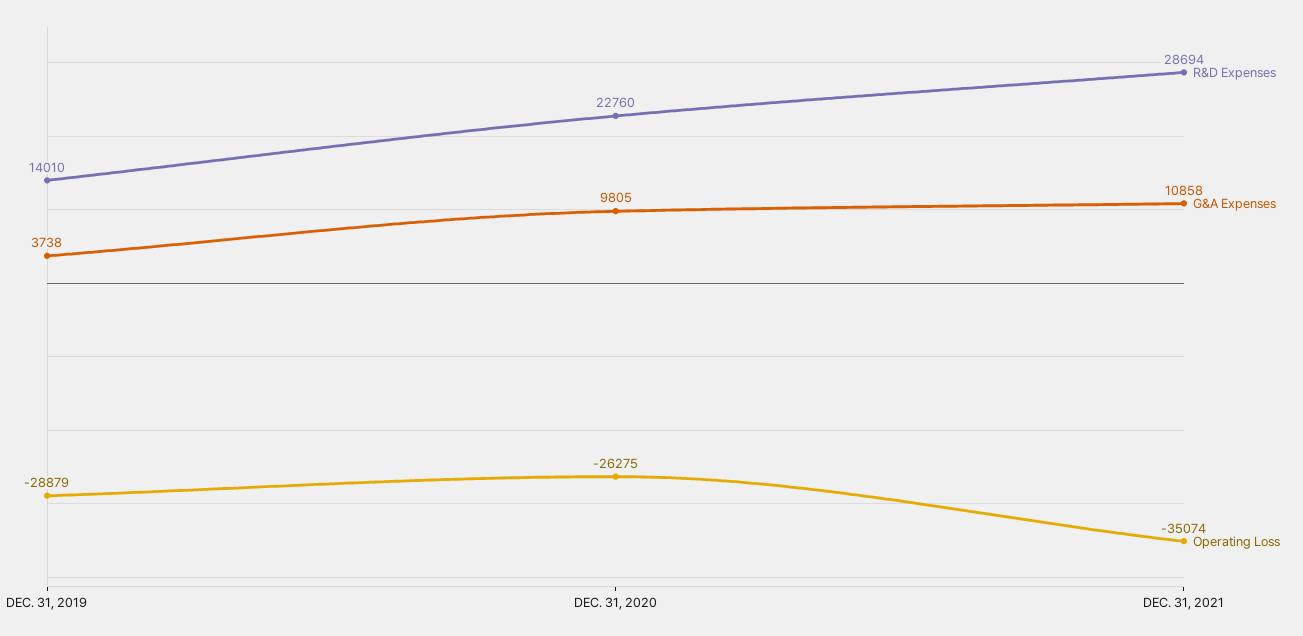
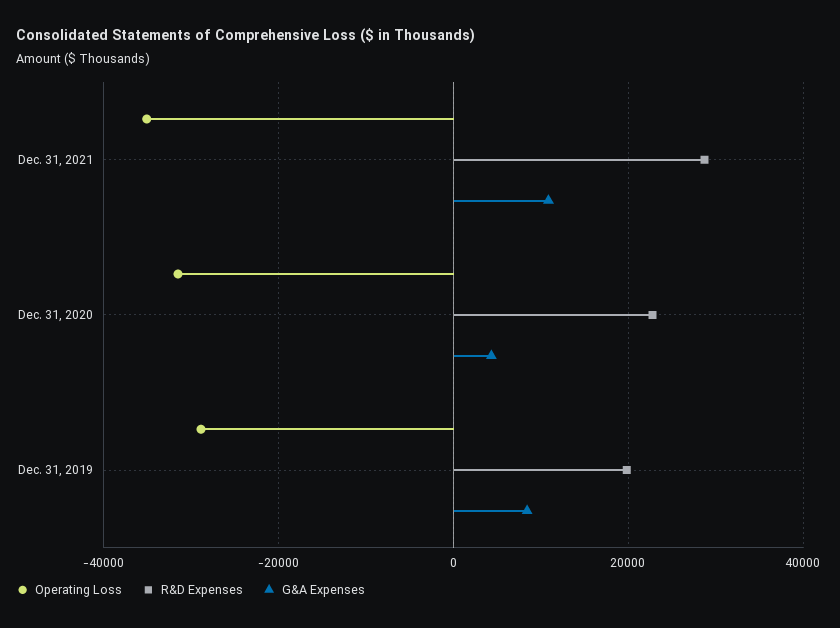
  {
    "R&D Expenses": {
-     "DEC. 31, 2019": 14010,
+     "DEC. 31, 2019": 20000,
      "DEC. 31, 2020": 22760,
      "DEC. 31, 2021": 28694
    },
    "G&A Expenses": {
-     "DEC. 31, 2019": 3738,
+     "DEC. 31, 2019": 8000,
-     "DEC. 31, 2020": 9805,
+     "DEC. 31, 2020": 4000,
      "DEC. 31, 2021": 10858
    },
    "Operating Loss": {
      "DEC. 31, 2019": -28879,
-     "DEC. 31, 2020": -26275,
+     "DEC. 31, 2020": -32000,
      "DEC. 31, 2021": -35074
    }
  }

